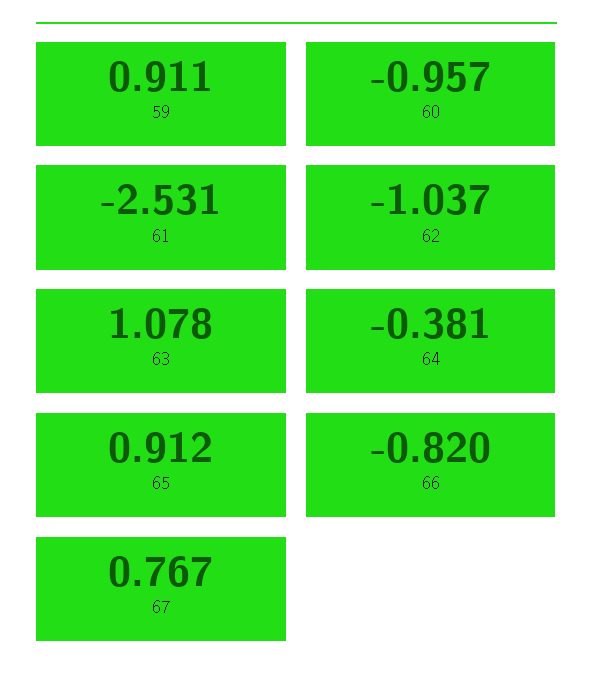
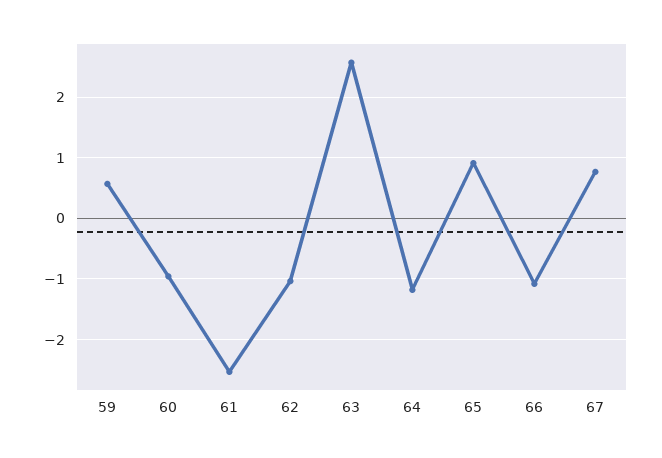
  {
-   "59": 0.911,
+   "59": 0.6,
    "60": -0.957,
    "61": -2.531,
    "62": -1.037,
-   "63": 1.078,
+   "63": 2.6,
-   "64": -0.381,
+   "64": -1.2,
    "65": 0.912,
-   "66": -0.82,
+   "66": -1.1,
    "67": 0.767
  }

